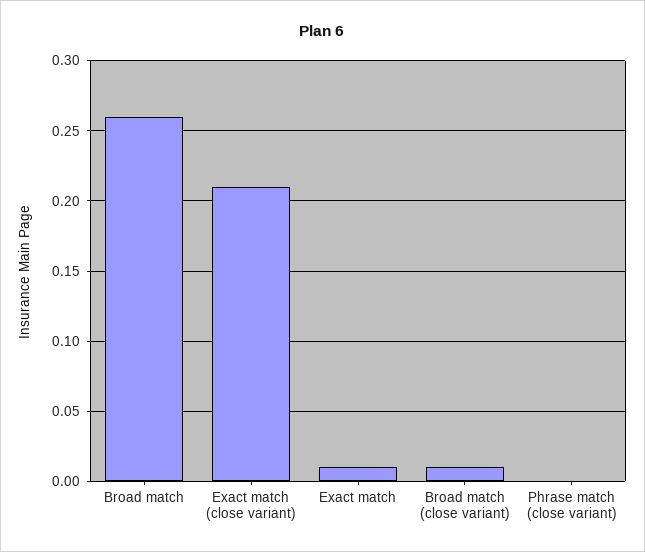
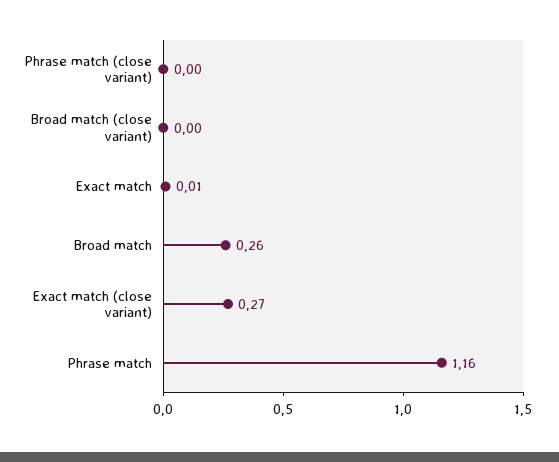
  {
    "Broad match": 0.26,
-   "Exact match (close variant)": 0.21,
+   "Exact match (close variant)": 0.27,
    "Exact match": 0.01,
-   "Broad match (close variant)": 0.01,
+   "Broad match (close variant)": 0,
-   "Phrase match (close variant)": 0
+   "Phrase match (close variant)": 0,
+   "Phrase match": 1.16
  }

